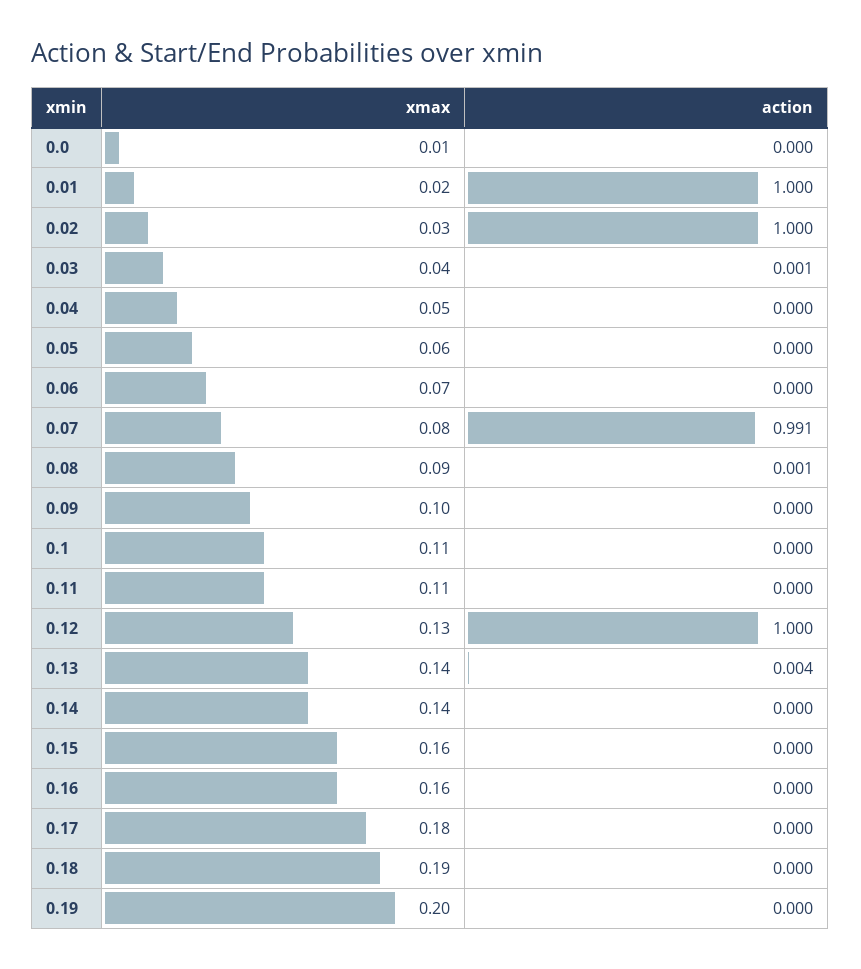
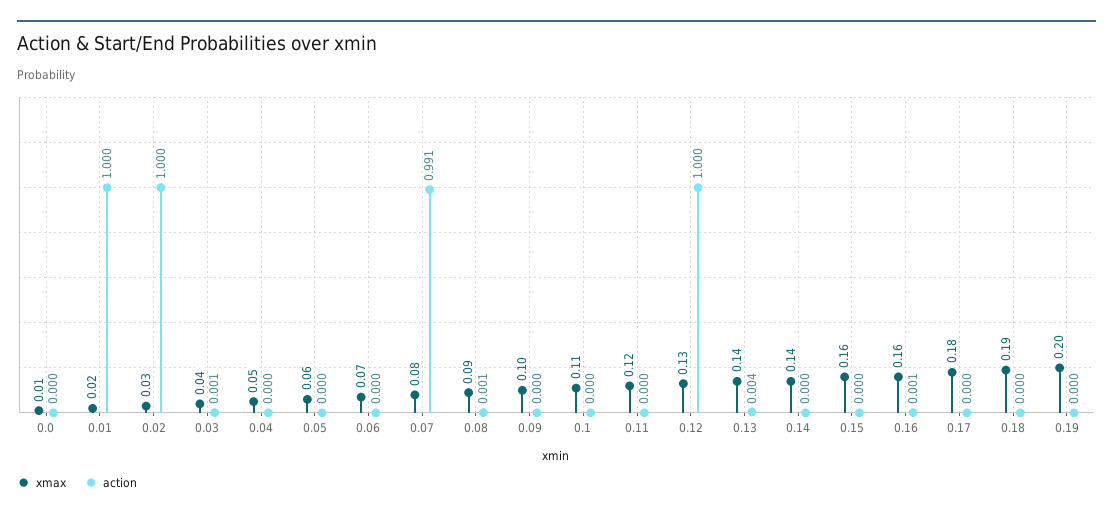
  {
    "xmax": {
      "0.0": 0.01,
      "0.01": 0.02,
      "0.02": 0.03,
      "0.03": 0.04,
      "0.04": 0.05,
      "0.05": 0.06,
      "0.06": 0.07,
      "0.07": 0.08,
      "0.08": 0.09,
      "0.09": 0.1,
      "0.1": 0.11,
-     "0.11": 0.11,
+     "0.11": 0.12,
      "0.12": 0.13,
      "0.13": 0.14,
      "0.14": 0.14,
      "0.15": 0.16,
      "0.16": 0.16,
      "0.17": 0.18,
      "0.18": 0.19,
      "0.19": 0.2
    },
    "action": {
      "0.0": 0,
      "0.01": 1,
      "0.02": 1,
      "0.03": 0.001,
      "0.04": 0,
      "0.05": 0,
      "0.06": 0,
      "0.07": 0.991,
      "0.08": 0.001,
      "0.09": 0,
      "0.1": 0,
      "0.11": 0,
      "0.12": 1,
      "0.13": 0.004,
      "0.14": 0,
      "0.15": 0,
-     "0.16": 0,
+     "0.16": 0.001,
      "0.17": 0,
      "0.18": 0,
      "0.19": 0
    }
  }

